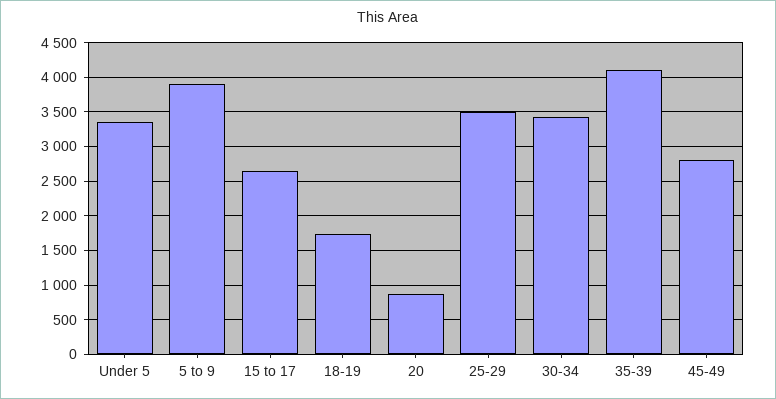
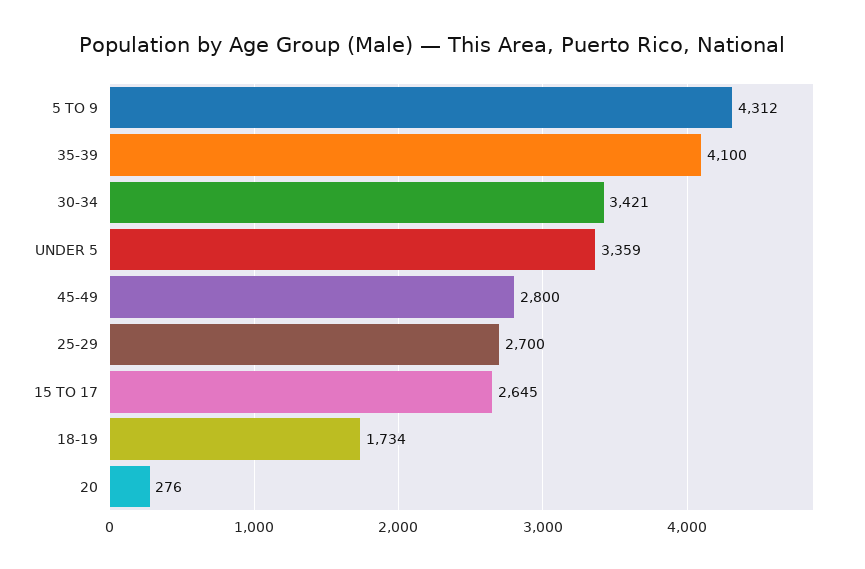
  {
    "Under 5": 3359,
-   "5 to 9": 3900,
+   "5 to 9": 4312,
    "15 to 17": 2645,
    "18-19": 1734,
-   "20": 900,
+   "20": 276,
-   "25-29": 3500,
+   "25-29": 2700,
    "30-34": 3421,
    "35-39": 4100,
    "45-49": 2800
  }

